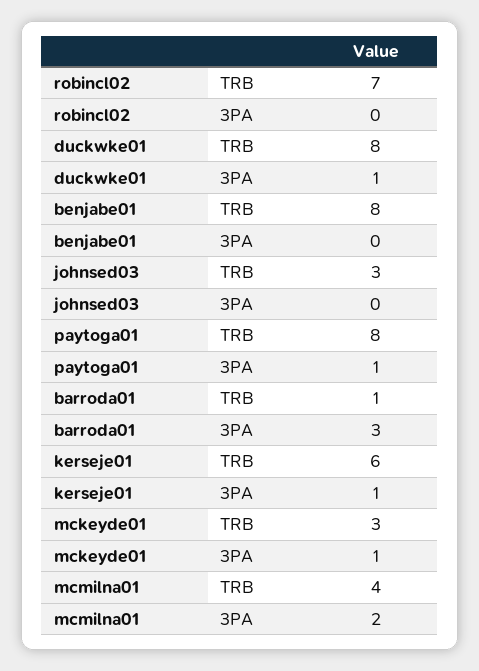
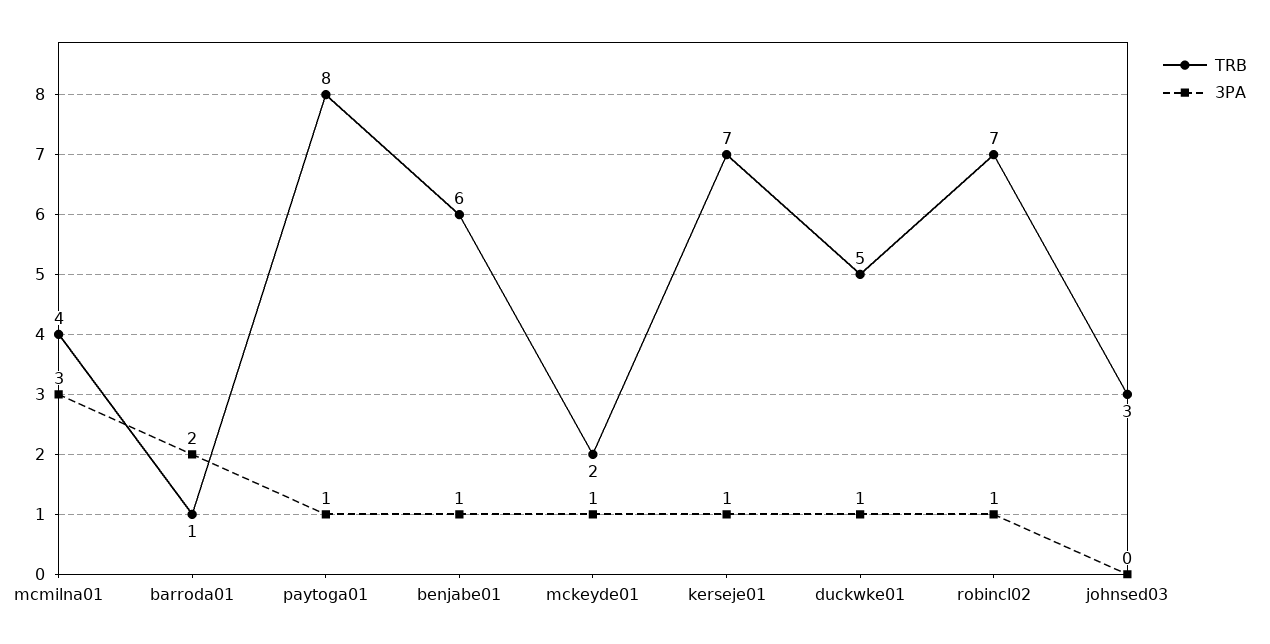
  {
    "TRB": {
      "robincl02": 7,
-     "duckwke01": 8,
+     "duckwke01": 5,
-     "benjabe01": 8,
+     "benjabe01": 6,
      "johnsed03": 3,
      "paytoga01": 8,
      "barroda01": 1,
-     "kerseje01": 6,
+     "kerseje01": 7,
-     "mckeyde01": 3,
+     "mckeyde01": 2,
      "mcmilna01": 4
    },
    "3PA": {
-     "robincl02": 0,
+     "robincl02": 1,
      "duckwke01": 1,
-     "benjabe01": 0,
+     "benjabe01": 1,
      "johnsed03": 0,
      "paytoga01": 1,
-     "barroda01": 3,
+     "barroda01": 2,
      "kerseje01": 1,
      "mckeyde01": 1,
-     "mcmilna01": 2
+     "mcmilna01": 3
    }
  }

